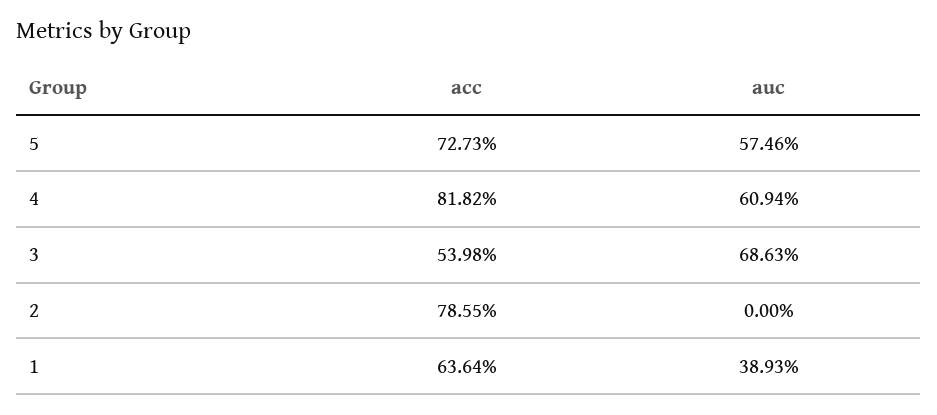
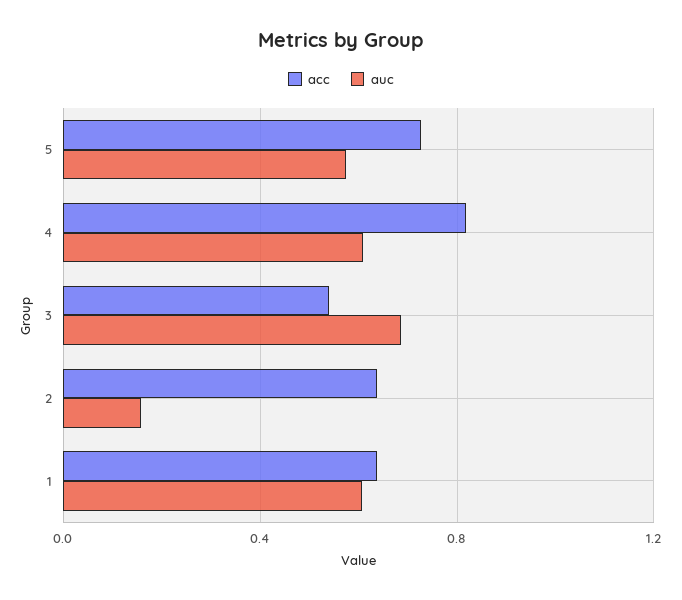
  {
    "acc": {
      "5": 0.7273,
      "4": 0.8182,
      "3": 0.5398,
-     "2": 0.7855,
+     "2": 0.65,
      "1": 0.6364
    },
    "auc": {
      "5": 0.5746,
      "4": 0.6094,
      "3": 0.6863,
-     "2": 0,
+     "2": 0.15,
-     "1": 0.3893
+     "1": 0.6
    }
  }

